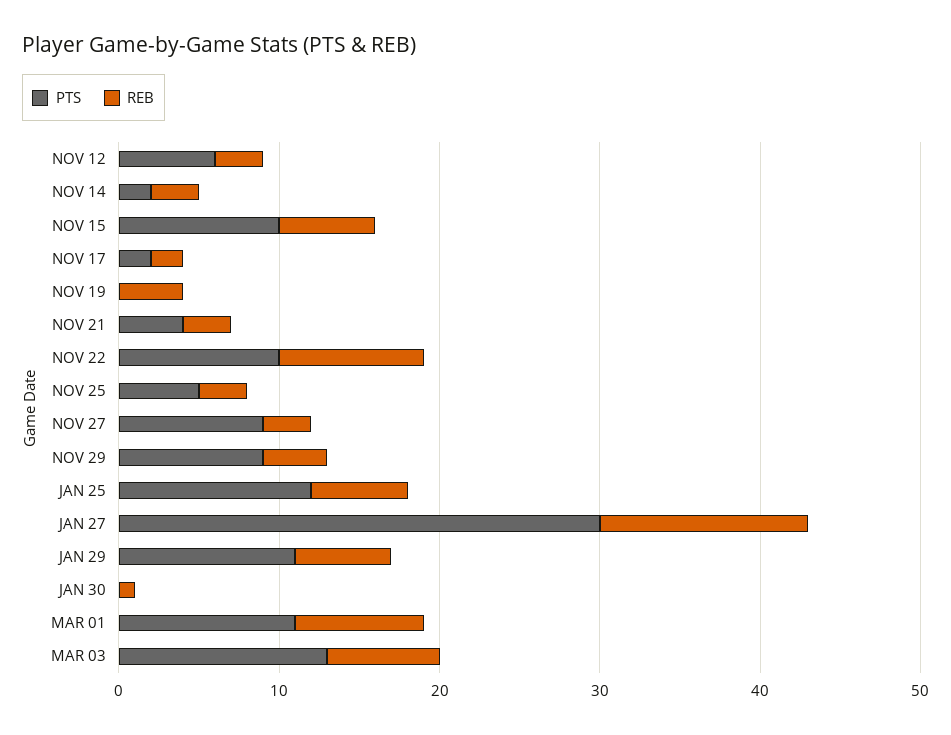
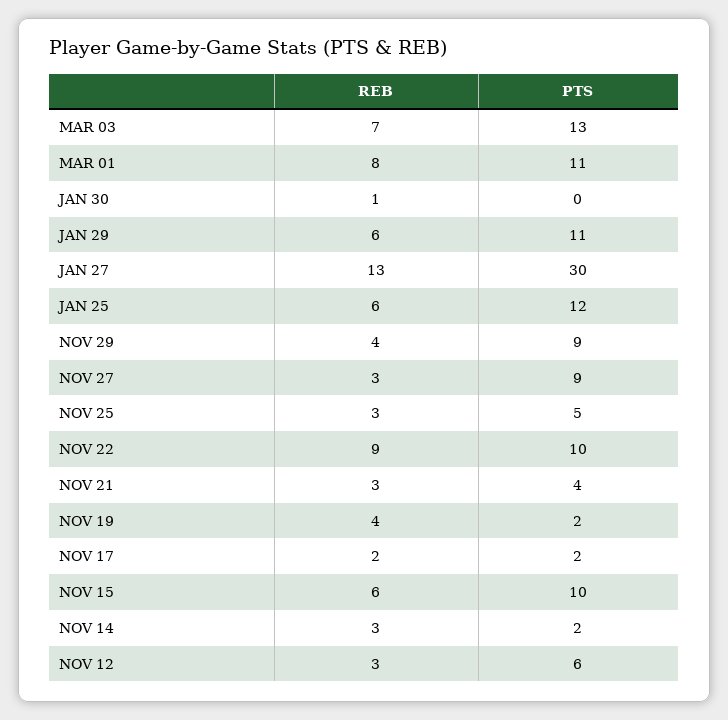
  {
    "PTS": {
      "NOV 12": 6,
      "NOV 14": 2,
      "NOV 15": 10,
      "NOV 17": 2,
-     "NOV 19": 0,
+     "NOV 19": 2,
      "NOV 21": 4,
      "NOV 22": 10,
      "NOV 25": 5,
      "NOV 27": 9,
      "NOV 29": 9,
      "JAN 25": 12,
      "JAN 27": 30,
      "JAN 29": 11,
      "JAN 30": 0,
      "MAR 01": 11,
      "MAR 03": 13
    },
    "REB": {
      "NOV 12": 3,
      "NOV 14": 3,
      "NOV 15": 6,
      "NOV 17": 2,
      "NOV 19": 4,
      "NOV 21": 3,
      "NOV 22": 9,
      "NOV 25": 3,
      "NOV 27": 3,
      "NOV 29": 4,
      "JAN 25": 6,
      "JAN 27": 13,
      "JAN 29": 6,
      "JAN 30": 1,
      "MAR 01": 8,
      "MAR 03": 7
    }
  }

